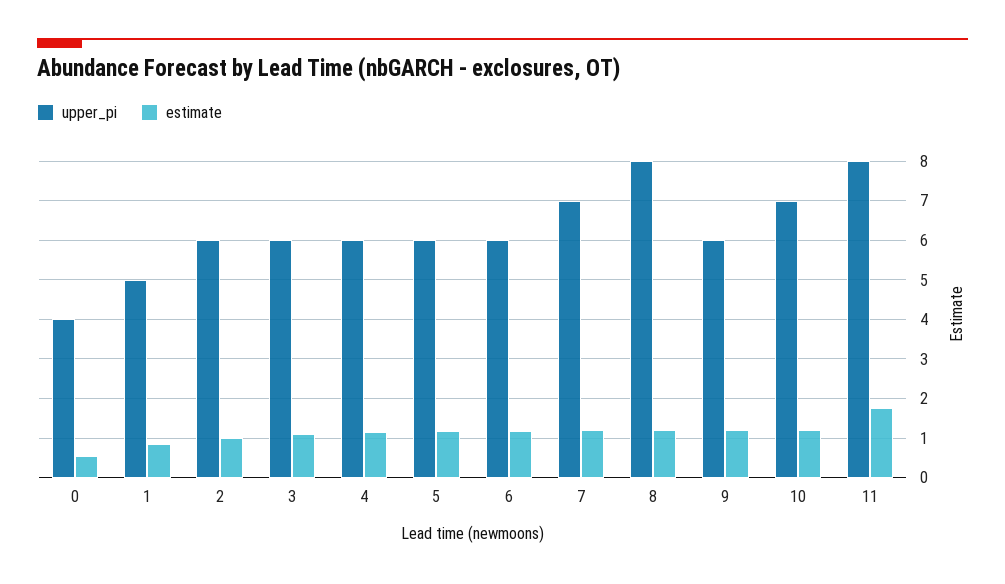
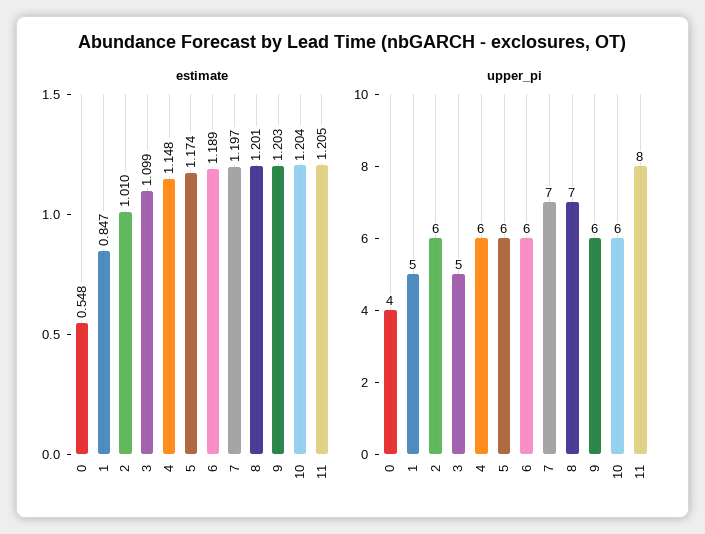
  {
    "upper_pi": {
      "0": 4,
      "1": 5,
      "2": 6,
-     "3": 6,
+     "3": 5,
      "4": 6,
      "5": 6,
      "6": 6,
      "7": 7,
-     "8": 8,
+     "8": 7,
      "9": 6,
-     "10": 7,
+     "10": 6,
      "11": 8
    },
    "estimate": {
      "0": 0.548,
      "1": 0.847,
      "2": 1.01,
      "3": 1.099,
      "4": 1.148,
      "5": 1.174,
      "6": 1.189,
      "7": 1.197,
      "8": 1.201,
      "9": 1.203,
      "10": 1.204,
-     "11": 1.8
+     "11": 1.205
    }
  }

